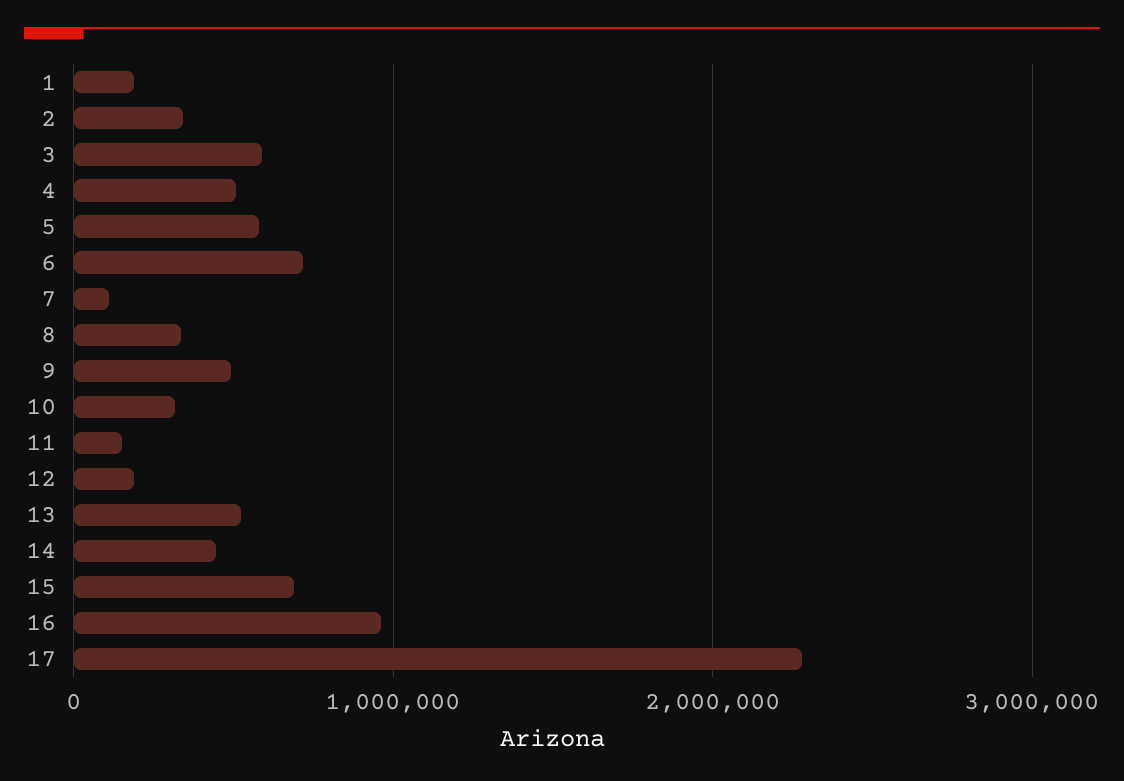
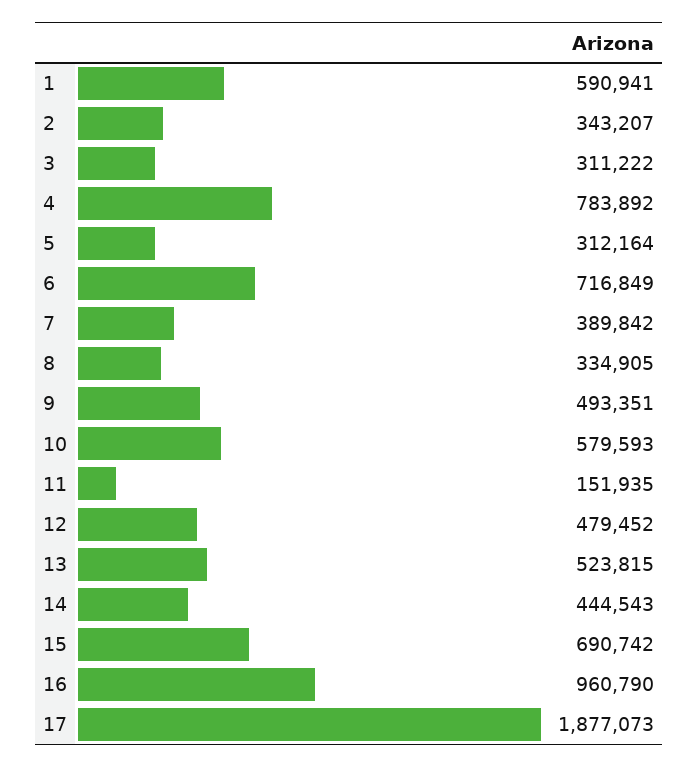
  {
-   "1": 200000,
+   "1": 590941,
    "2": 343207,
-   "3": 600000,
+   "3": 311222,
-   "4": 500000,
+   "4": 783892,
-   "5": 600000,
+   "5": 312164,
    "6": 716849,
-   "7": 100000,
+   "7": 389842,
    "8": 334905,
    "9": 493351,
-   "10": 300000,
+   "10": 579593,
    "11": 151935,
-   "12": 200000,
+   "12": 479452,
    "13": 523815,
    "14": 444543,
    "15": 690742,
    "16": 960790,
-   "17": 2300000
+   "17": 1877073
  }

